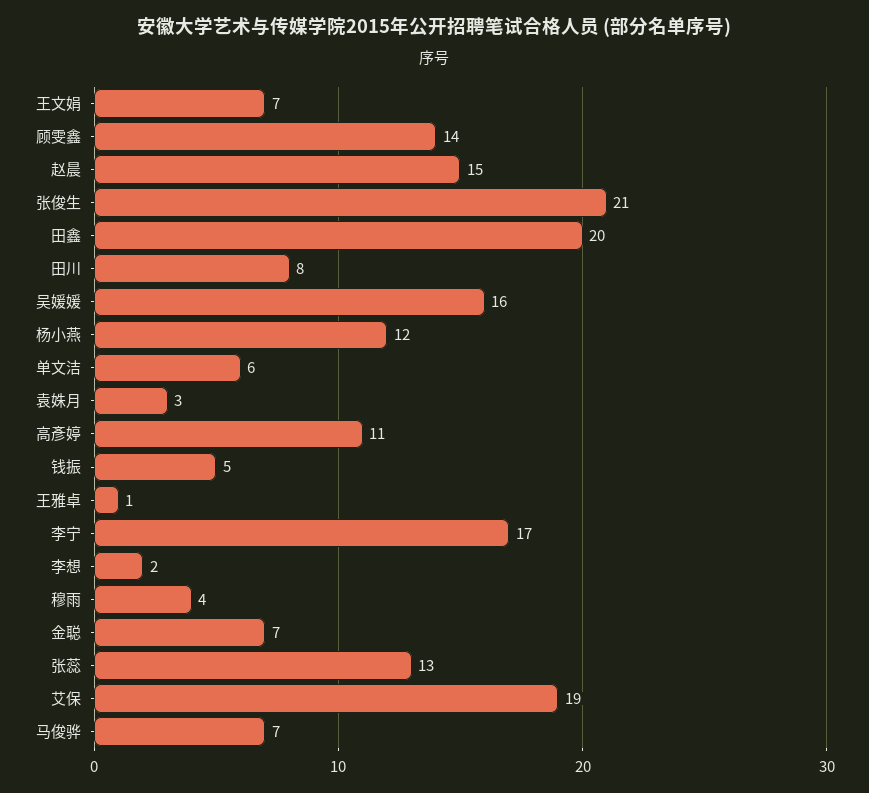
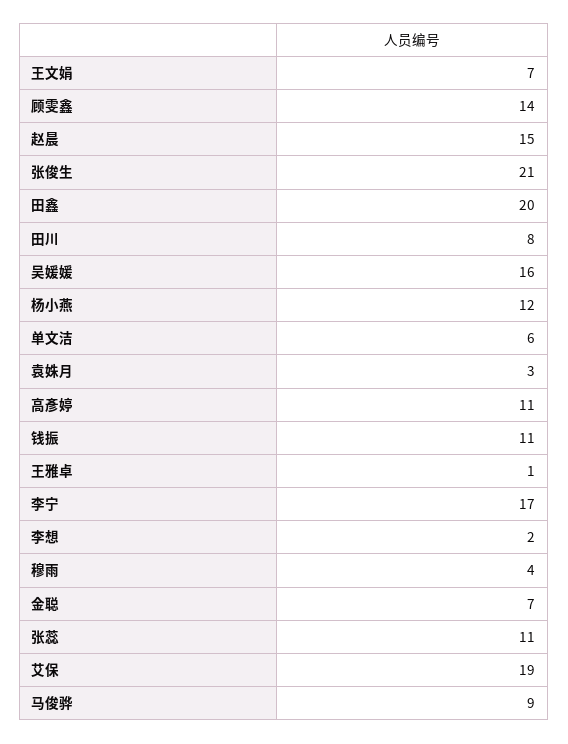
  {
    "王文娟": 7,
    "顾雯鑫": 14,
    "赵晨": 15,
    "张俊生": 21,
    "田鑫": 20,
    "田川": 8,
    "吴媛媛": 16,
    "杨小燕": 12,
    "单文洁": 6,
    "袁姝月": 3,
    "高彥婷": 11,
-   "钱振": 5,
+   "钱振": 11,
    "王雅卓": 1,
    "李宁": 17,
    "李想": 2,
    "穆雨": 4,
    "金聪": 7,
-   "张蕊": 13,
+   "张蕊": 11,
    "艾保": 19,
-   "马俊骅": 7
+   "马俊骅": 9
  }

